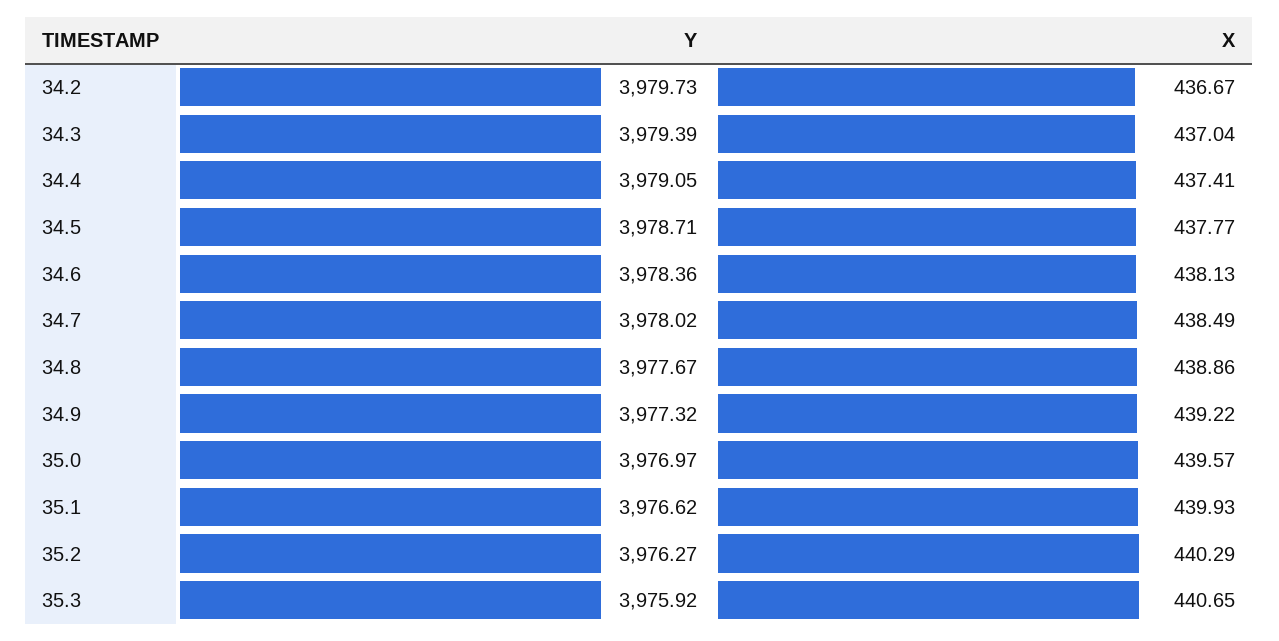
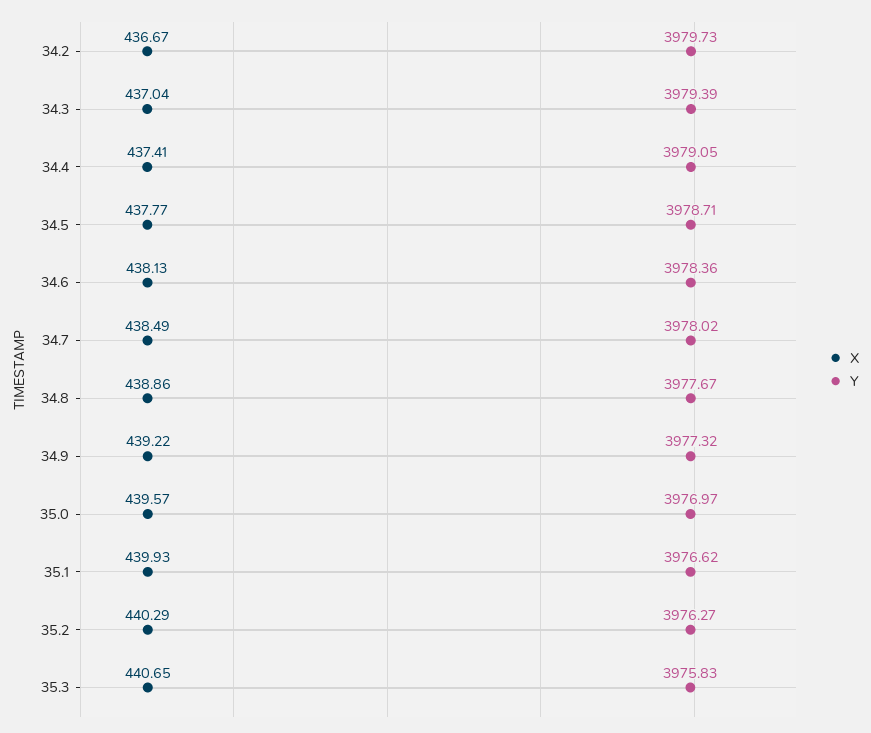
  {
    "Y": {
      "34.2": 3979.73,
      "34.3": 3979.39,
      "34.4": 3979.05,
      "34.5": 3978.71,
      "34.6": 3978.36,
      "34.7": 3978.02,
      "34.8": 3977.67,
      "34.9": 3977.32,
      "35.0": 3976.97,
      "35.1": 3976.62,
      "35.2": 3976.27,
-     "35.3": 3975.92
+     "35.3": 3975.83
    },
    "X": {
      "34.2": 436.67,
      "34.3": 437.04,
      "34.4": 437.41,
      "34.5": 437.77,
      "34.6": 438.13,
      "34.7": 438.49,
      "34.8": 438.86,
      "34.9": 439.22,
      "35.0": 439.57,
      "35.1": 439.93,
      "35.2": 440.29,
      "35.3": 440.65
    }
  }

